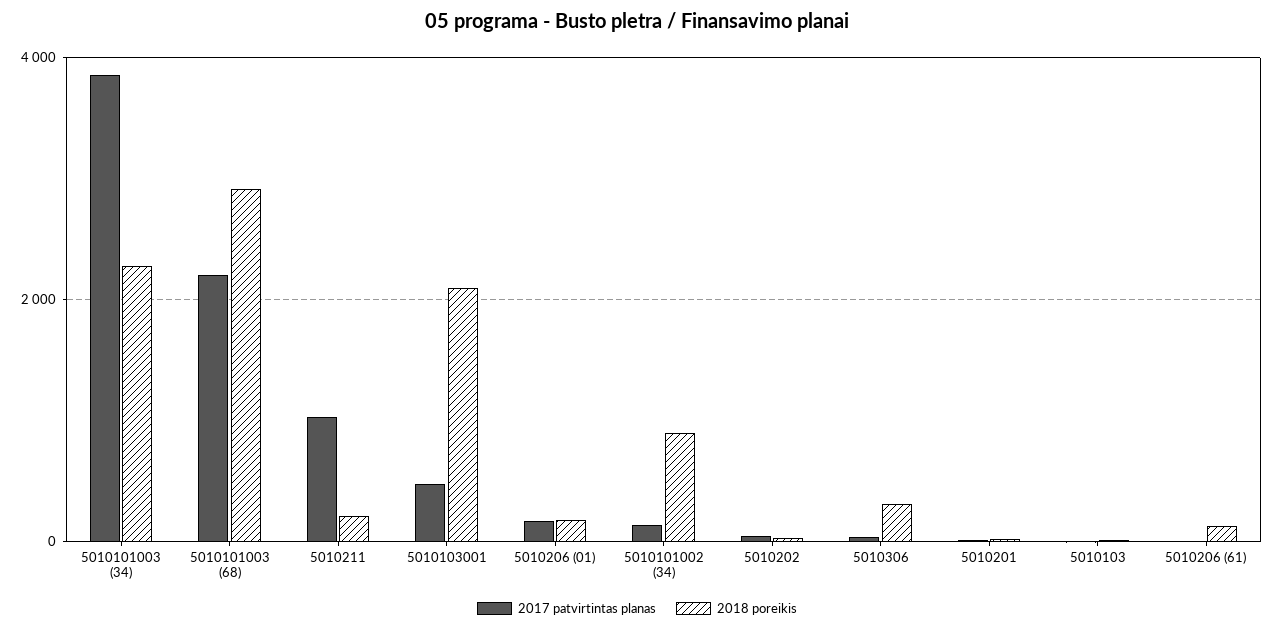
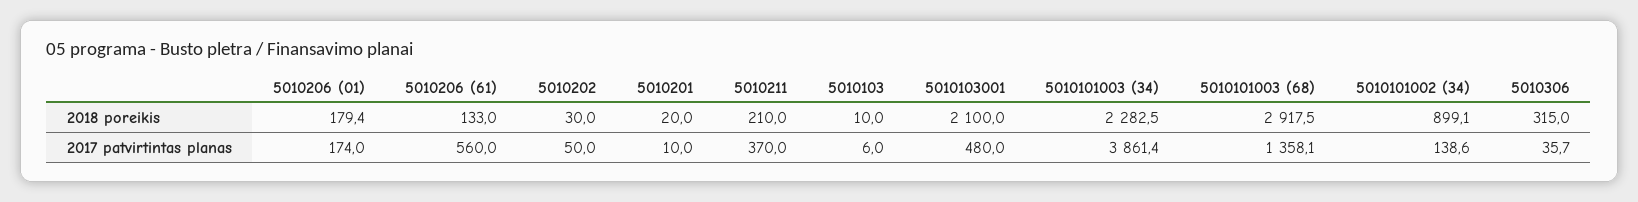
  {
    "2017 patvirtintas planas": {
      "5010101003 (34)": 3861.4,
-     "5010101003 (68)": 2200,
+     "5010101003 (68)": 1358.1,
-     "5010211": 1000,
+     "5010211": 370,
      "5010103001": 480,
      "5010206 (01)": 174,
      "5010101002 (34)": 138.6,
      "5010202": 50,
      "5010306": 35.7,
      "5010201": 10,
      "5010103": 6,
-     "5010206 (61)": 0
+     "5010206 (61)": 560
    },
    "2018 poreikis": {
      "5010101003 (34)": 2282.5,
      "5010101003 (68)": 2917.5,
      "5010211": 210,
      "5010103001": 2100,
      "5010206 (01)": 179.4,
      "5010101002 (34)": 899.1,
      "5010202": 30,
      "5010306": 315,
      "5010201": 20,
      "5010103": 10,
      "5010206 (61)": 133
    }
  }

